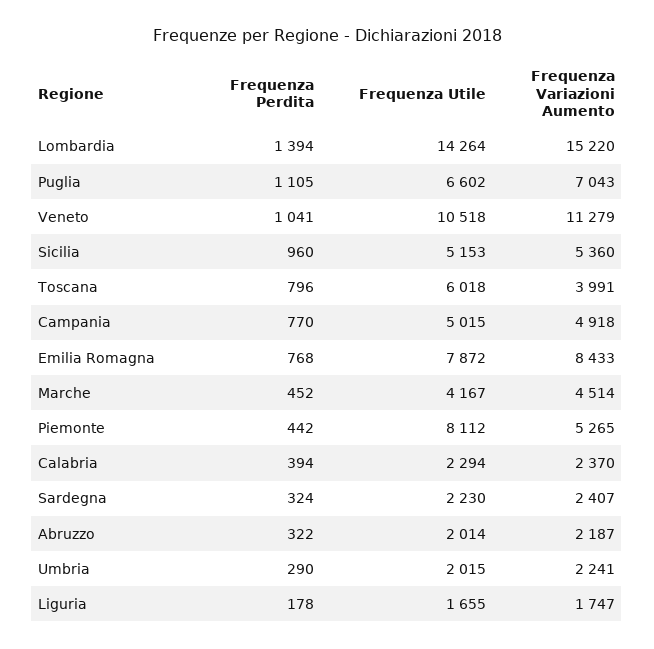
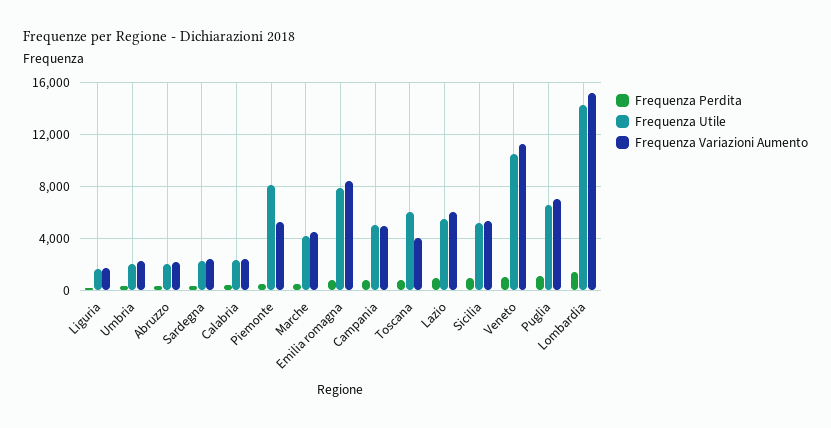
  {
    "Frequenza Perdita": {
      "Lombardia": 1394,
      "Puglia": 1105,
      "Veneto": 1041,
      "Sicilia": 960,
      "Toscana": 796,
      "Campania": 770,
      "Emilia Romagna": 768,
      "Marche": 452,
      "Piemonte": 442,
      "Calabria": 394,
      "Sardegna": 324,
      "Abruzzo": 322,
      "Umbria": 290,
-     "Liguria": 178
+     "Liguria": 178,
+     "Lazio": 1000
    },
    "Frequenza Utile": {
      "Lombardia": 14264,
      "Puglia": 6602,
      "Veneto": 10518,
      "Sicilia": 5153,
      "Toscana": 6018,
      "Campania": 5015,
      "Emilia Romagna": 7872,
      "Marche": 4167,
      "Piemonte": 8112,
      "Calabria": 2294,
      "Sardegna": 2230,
      "Abruzzo": 2014,
      "Umbria": 2015,
-     "Liguria": 1655
+     "Liguria": 1655,
+     "Lazio": 5500
    },
    "Frequenza Variazioni Aumento": {
      "Lombardia": 15220,
      "Puglia": 7043,
      "Veneto": 11279,
      "Sicilia": 5360,
      "Toscana": 3991,
      "Campania": 4918,
      "Emilia Romagna": 8433,
      "Marche": 4514,
      "Piemonte": 5265,
      "Calabria": 2370,
      "Sardegna": 2407,
      "Abruzzo": 2187,
      "Umbria": 2241,
-     "Liguria": 1747
+     "Liguria": 1747,
+     "Lazio": 6000
    }
  }

